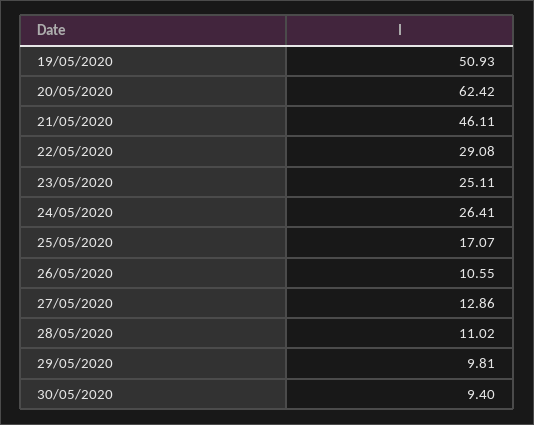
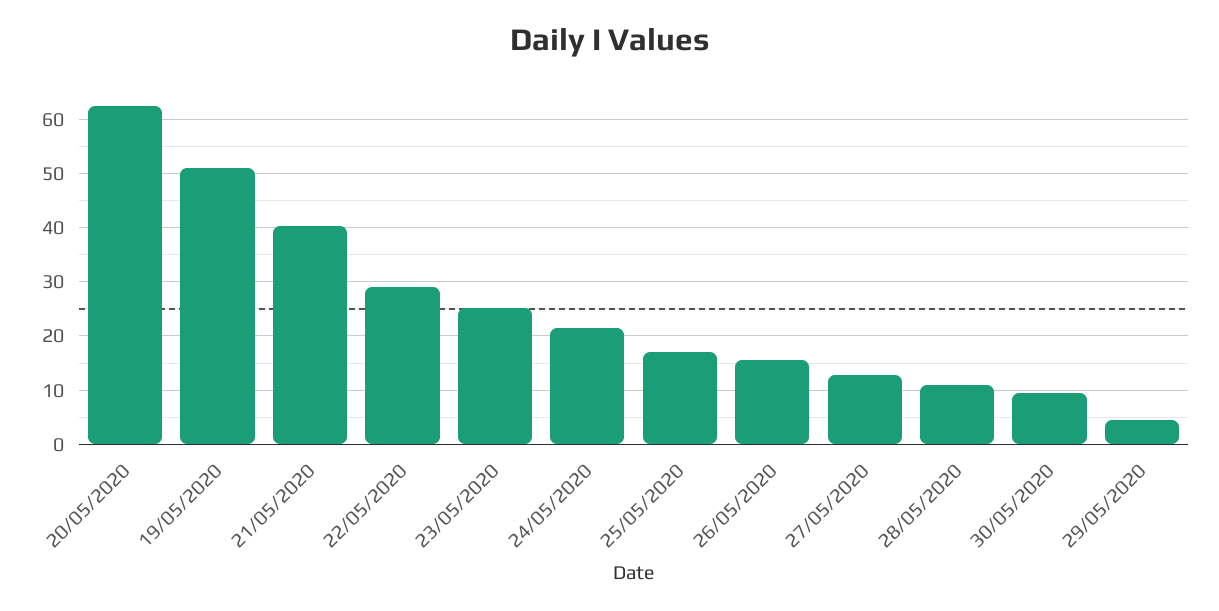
  {
    "19/05/2020": 50.93,
    "20/05/2020": 62.42,
-   "21/05/2020": 46.11,
+   "21/05/2020": 40,
    "22/05/2020": 29.08,
    "23/05/2020": 25.11,
-   "24/05/2020": 26.41,
+   "24/05/2020": 22,
    "25/05/2020": 17.07,
-   "26/05/2020": 10.55,
+   "26/05/2020": 16,
    "27/05/2020": 12.86,
    "28/05/2020": 11.02,
-   "29/05/2020": 9.81,
+   "29/05/2020": 4,
    "30/05/2020": 9.4
  }

